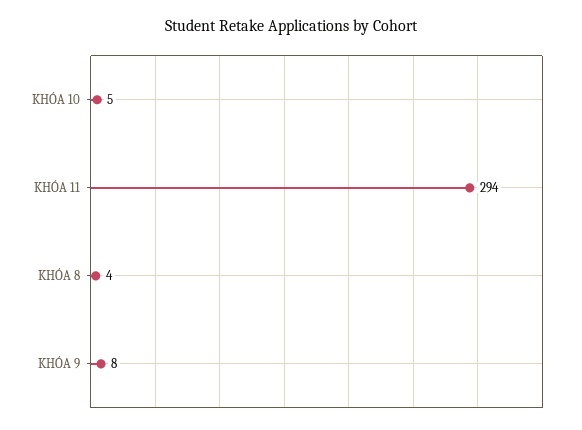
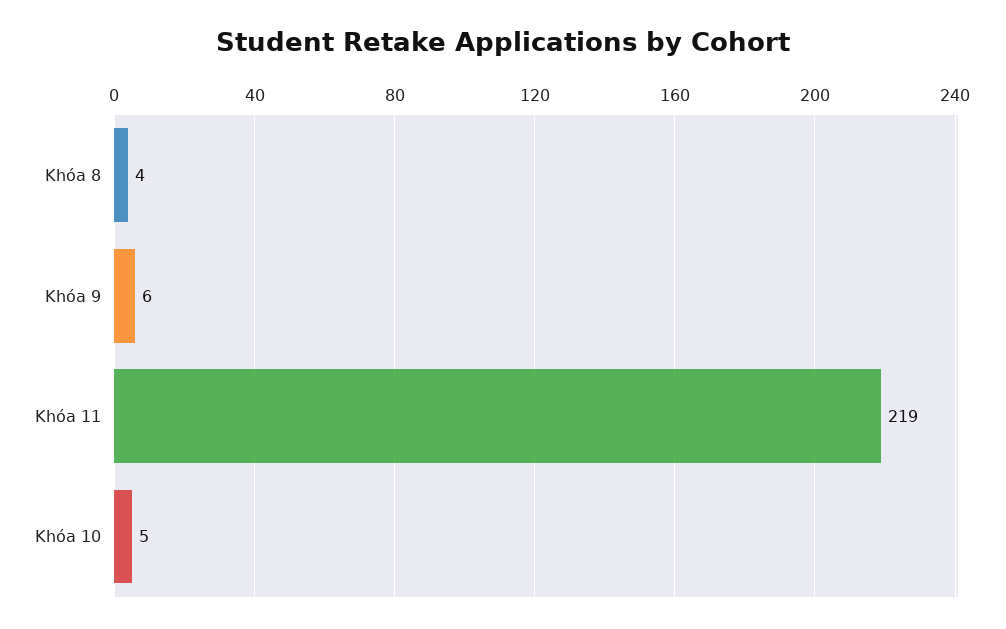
  {
    "KHÓA 10": 5,
-   "KHÓA 11": 294,
+   "KHÓA 11": 219,
    "KHÓA 8": 4,
-   "KHÓA 9": 8
+   "KHÓA 9": 6
  }

